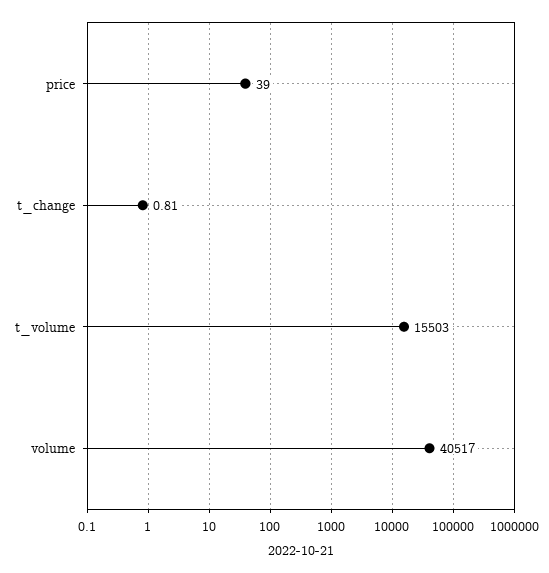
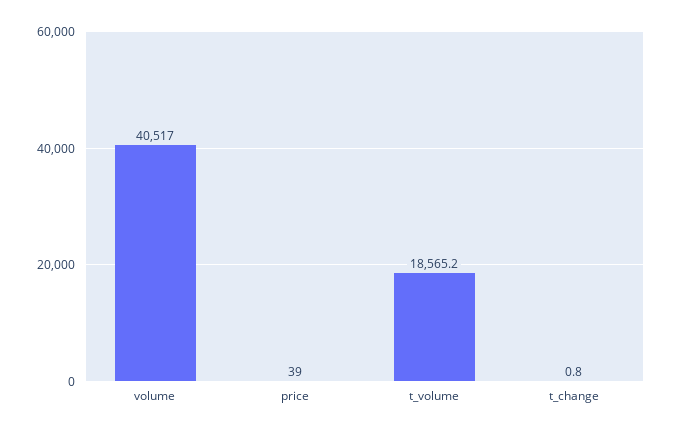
  {
    "price": 39,
    "t_change": 0.81,
-   "t_volume": 15503,
+   "t_volume": 18565.2,
    "volume": 40517
  }

